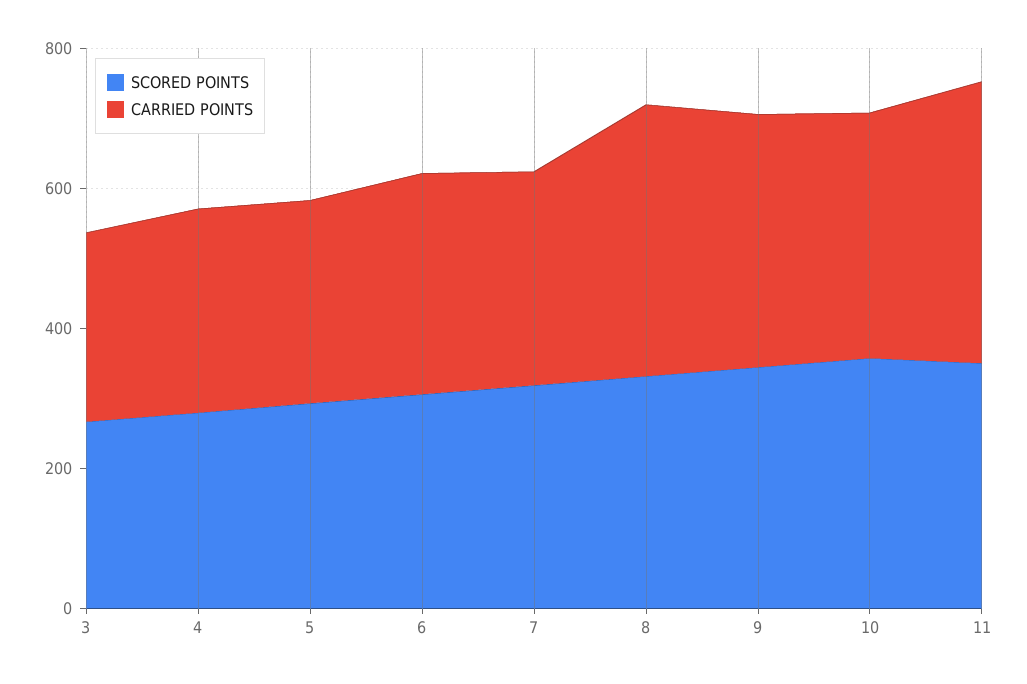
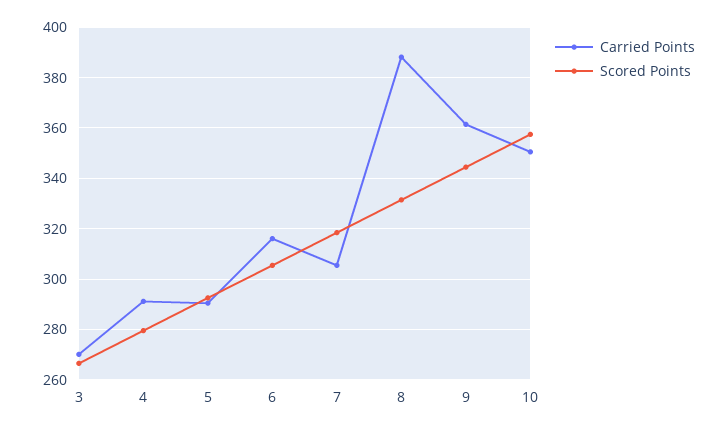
  {
    "SCORED POINTS": {
      "3": 267.5,
      "4": 280,
      "5": 292.5,
      "6": 305,
      "7": 317.5,
      "8": 332.5,
      "9": 345,
-     "10": 357.5,
+     "10": 357.5
-     "11": 350
    },
    "CARRIED POINTS": {
      "3": 270,
      "4": 290,
      "5": 290,
      "6": 315,
      "7": 305,
      "8": 387.5,
      "9": 362.5,
-     "10": 350,
+     "10": 350
-     "11": 400
    }
  }

